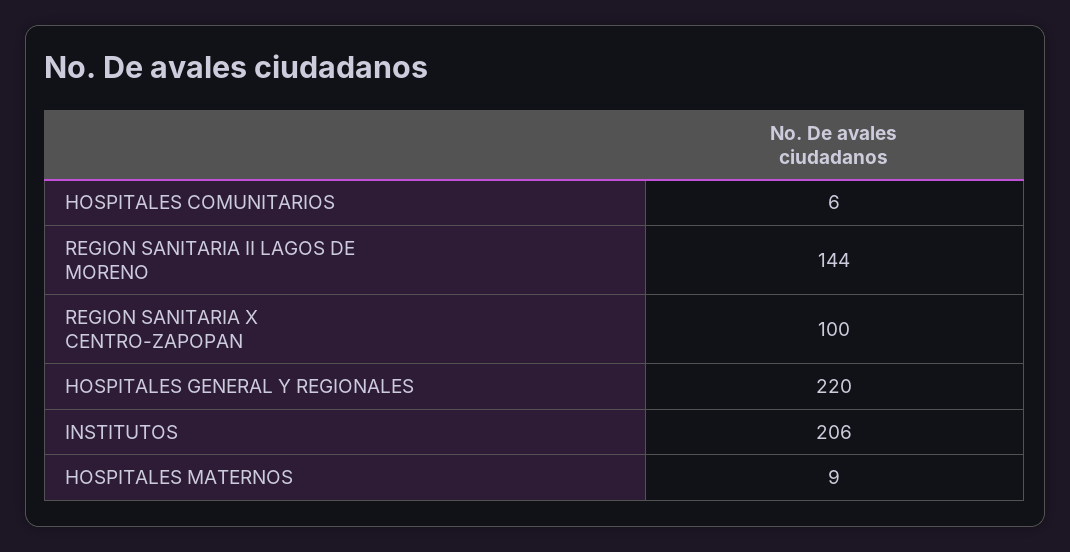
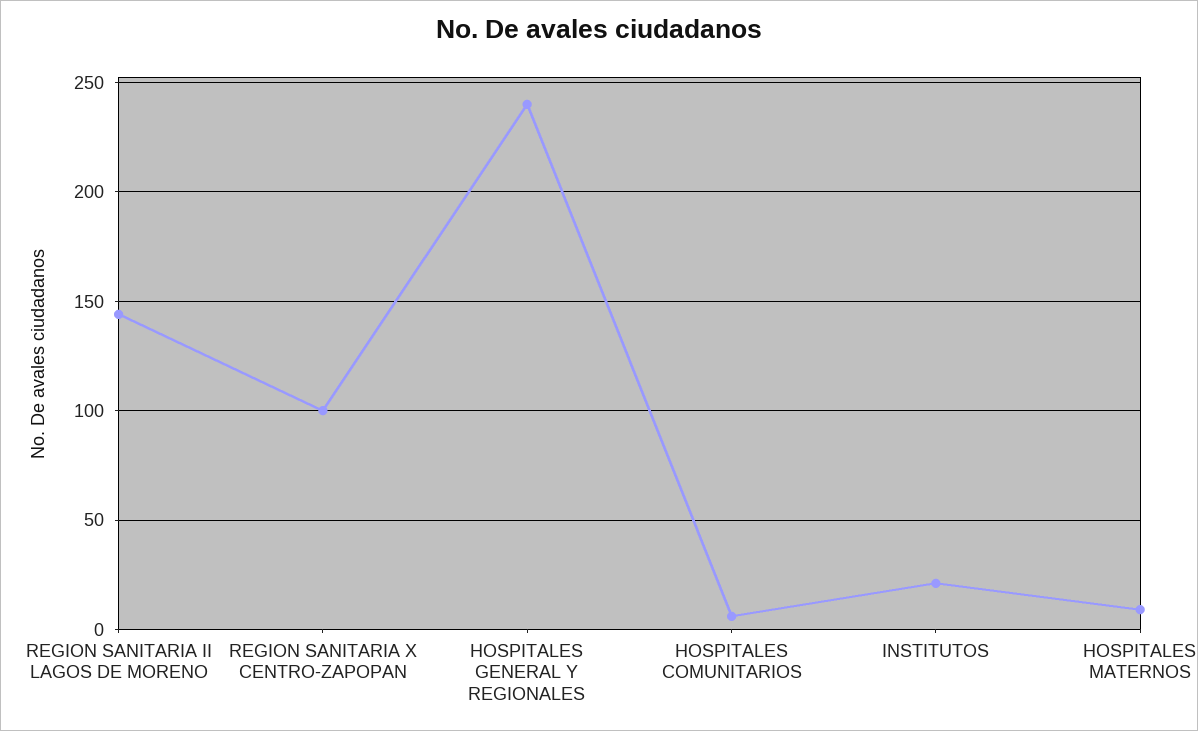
  {
    "HOSPITALES COMUNITARIOS": 6,
    "REGION SANITARIA II LAGOS DE MORENO": 144,
    "REGION SANITARIA X CENTRO-ZAPOPAN": 100,
-   "HOSPITALES GENERAL Y REGIONALES": 220,
+   "HOSPITALES GENERAL Y REGIONALES": 240,
-   "INSTITUTOS": 206,
+   "INSTITUTOS": 20,
    "HOSPITALES MATERNOS": 9
  }

